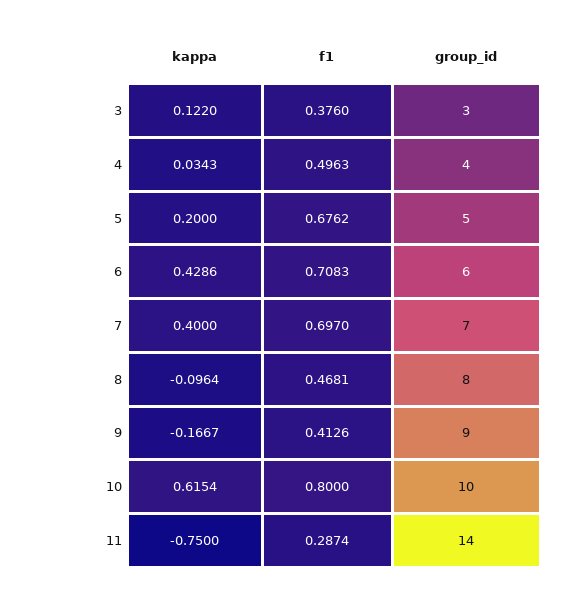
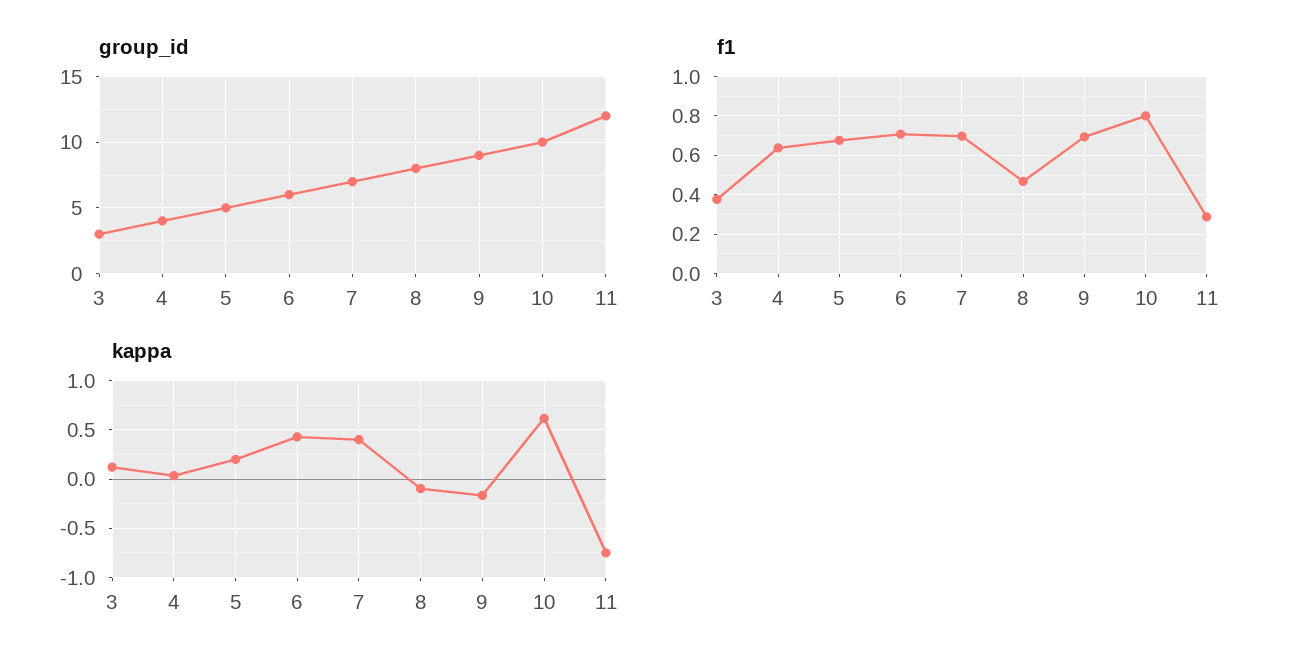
  {
    "kappa": {
      "3": 0.122,
      "4": 0.0343,
      "5": 0.2,
      "6": 0.4286,
      "7": 0.4,
      "8": -0.0964,
      "9": -0.1667,
      "10": 0.6154,
      "11": -0.75
    },
    "f1": {
      "3": 0.376,
-     "4": 0.4963,
+     "4": 0.65,
      "5": 0.6762,
      "6": 0.7083,
      "7": 0.697,
      "8": 0.4681,
-     "9": 0.4126,
+     "9": 0.7,
      "10": 0.8,
      "11": 0.2874
    },
    "group_id": {
      "3": 3,
      "4": 4,
      "5": 5,
      "6": 6,
      "7": 7,
      "8": 8,
      "9": 9,
      "10": 10,
-     "11": 14
+     "11": 12
    }
  }

